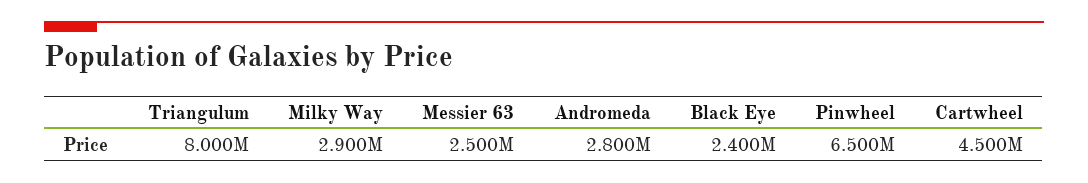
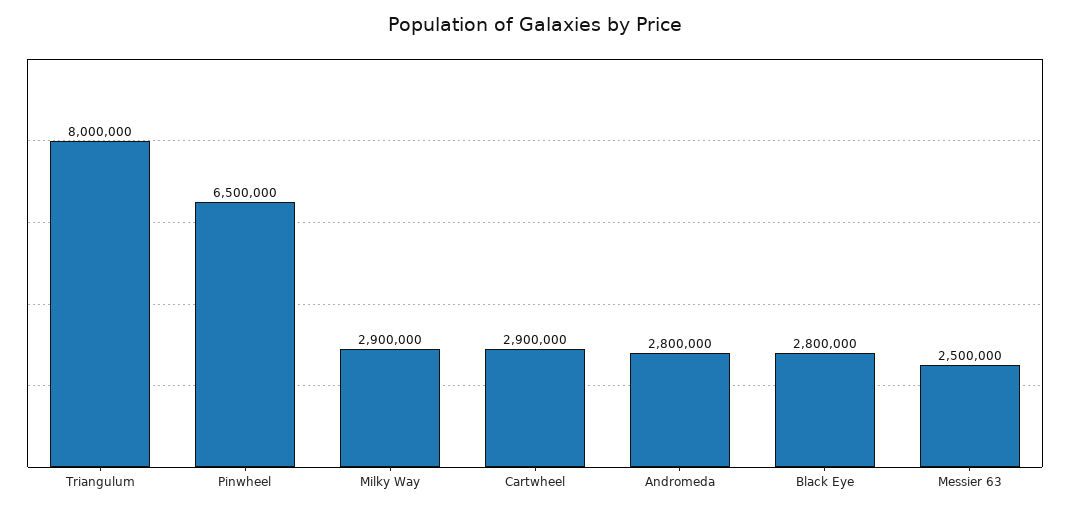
  {
    "Triangulum": 8000000,
    "Milky Way": 2900000,
    "Messier 63": 2500000,
    "Andromeda": 2800000,
-   "Black Eye": 2400000,
+   "Black Eye": 2800000,
    "Pinwheel": 6500000,
-   "Cartwheel": 4500000
+   "Cartwheel": 2900000
  }

